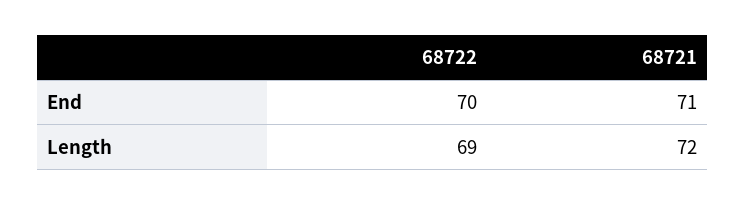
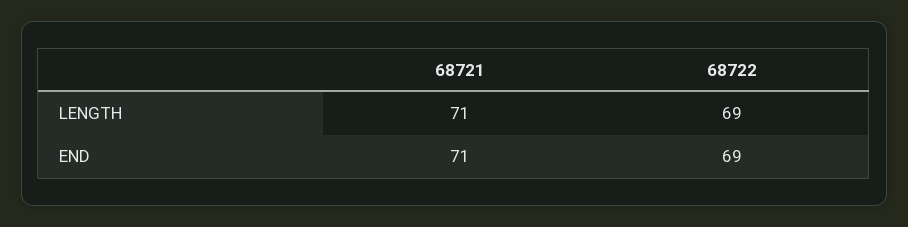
  {
    "68722": {
-     "End": 70,
+     "End": 69,
      "Length": 69
    },
    "68721": {
      "End": 71,
-     "Length": 72
+     "Length": 71
    }
  }

